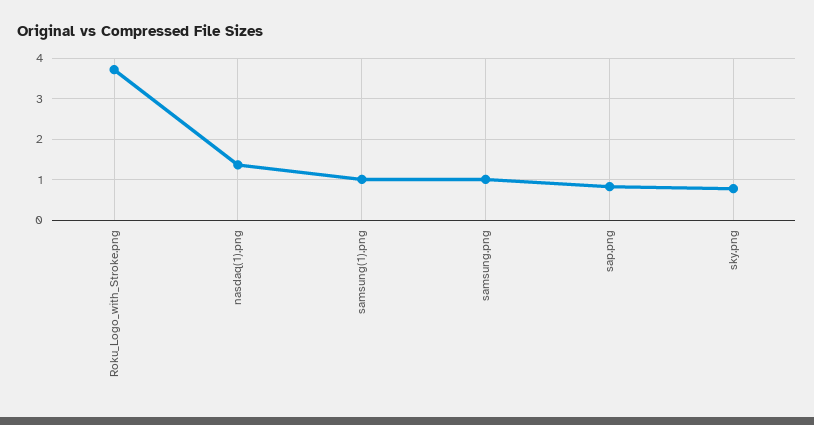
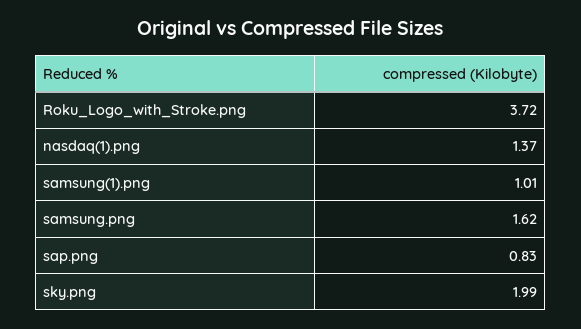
  {
    "Roku_Logo_with_Stroke.png": 3.72,
    "nasdaq(1).png": 1.37,
    "samsung(1).png": 1.01,
-   "samsung.png": 1,
+   "samsung.png": 1.62,
    "sap.png": 0.83,
-   "sky.png": 0.8
+   "sky.png": 1.99
  }

